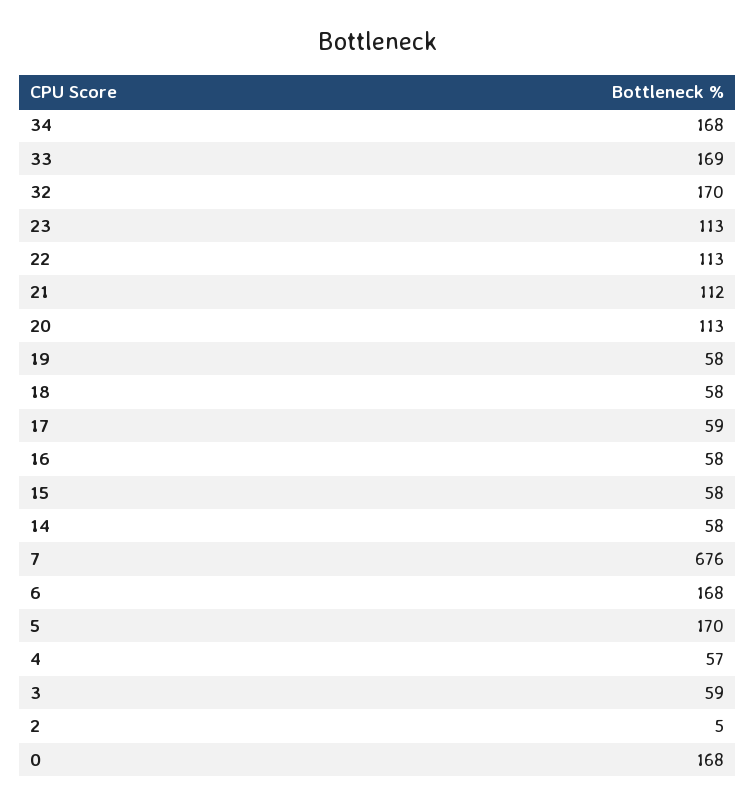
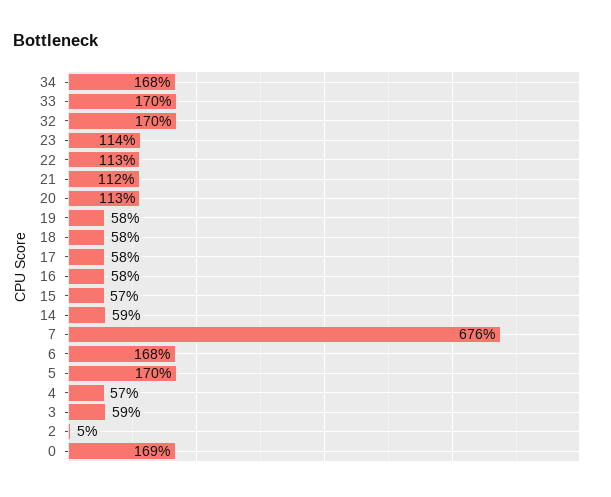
  {
    "34": 168,
-   "33": 169,
+   "33": 170,
    "32": 170,
-   "23": 113,
+   "23": 114,
    "22": 113,
    "21": 112,
    "20": 113,
    "19": 58,
    "18": 58,
-   "17": 59,
+   "17": 58,
    "16": 58,
-   "15": 58,
+   "15": 57,
-   "14": 58,
+   "14": 59,
    "7": 676,
    "6": 168,
    "5": 170,
    "4": 57,
    "3": 59,
    "2": 5,
-   "0": 168
+   "0": 169
  }

